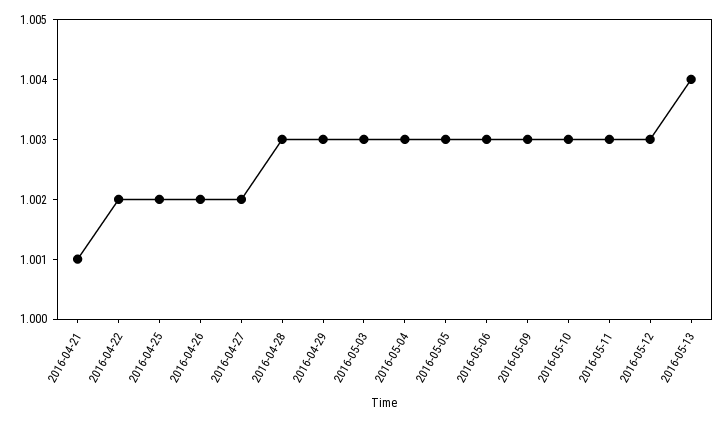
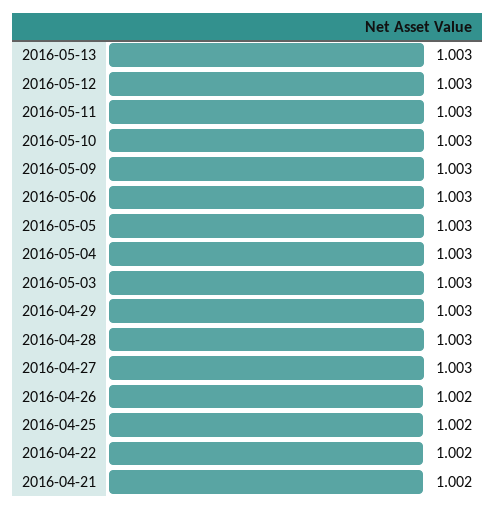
  {
-   "2016-04-21": 1.001,
+   "2016-04-21": 1.002,
    "2016-04-22": 1.002,
    "2016-04-25": 1.002,
    "2016-04-26": 1.002,
-   "2016-04-27": 1.002,
+   "2016-04-27": 1.003,
    "2016-04-28": 1.003,
    "2016-04-29": 1.003,
    "2016-05-03": 1.003,
    "2016-05-04": 1.003,
    "2016-05-05": 1.003,
    "2016-05-06": 1.003,
    "2016-05-09": 1.003,
    "2016-05-10": 1.003,
    "2016-05-11": 1.003,
    "2016-05-12": 1.003,
-   "2016-05-13": 1.004
+   "2016-05-13": 1.003
  }

